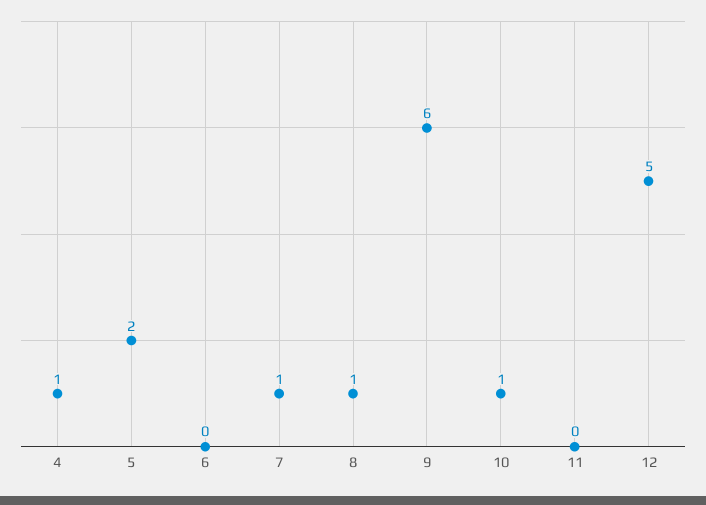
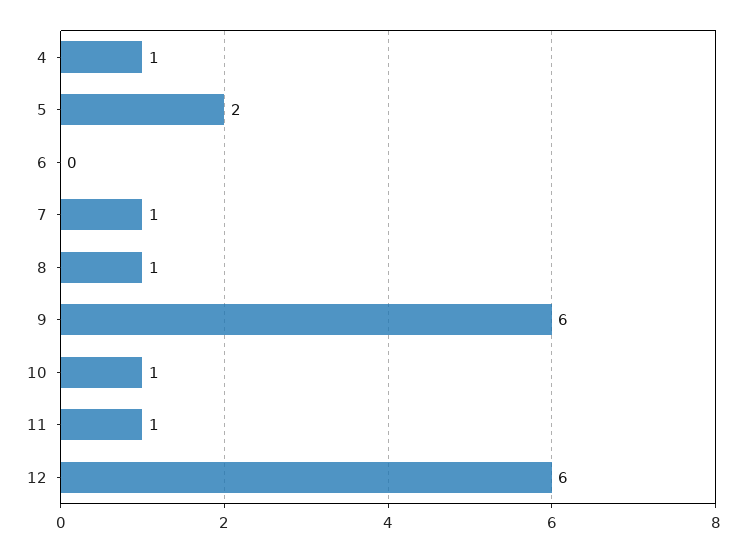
  {
    "4": 1,
    "5": 2,
    "6": 0,
    "7": 1,
    "8": 1,
    "9": 6,
    "10": 1,
-   "11": 0,
+   "11": 1,
-   "12": 5
+   "12": 6
  }

